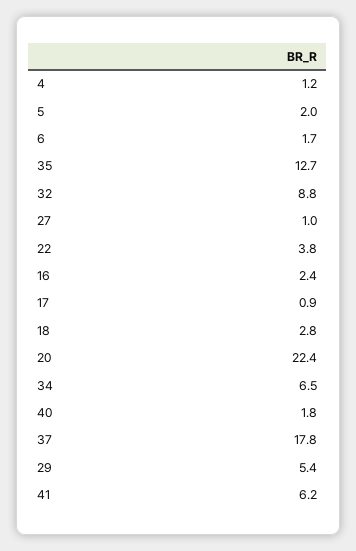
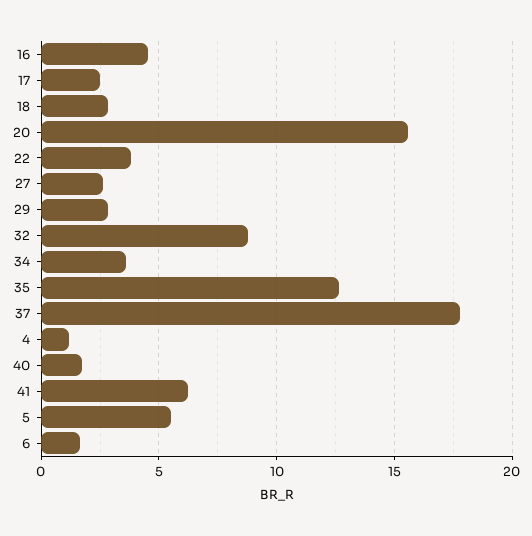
  {
    "4": 1.2,
-   "5": 2,
+   "5": 5.5,
    "6": 1.7,
    "35": 12.7,
    "32": 8.8,
-   "27": 1,
+   "27": 2.5,
    "22": 3.8,
-   "16": 2.4,
+   "16": 4.5,
-   "17": 0.9,
+   "17": 2.5,
    "18": 2.8,
-   "20": 22.4,
+   "20": 15.5,
-   "34": 6.5,
+   "34": 3.5,
    "40": 1.8,
    "37": 17.8,
-   "29": 5.4,
+   "29": 3,
    "41": 6.2
  }

